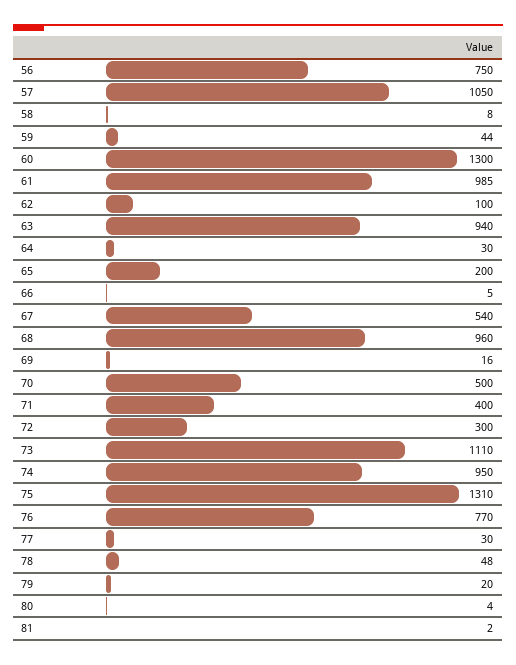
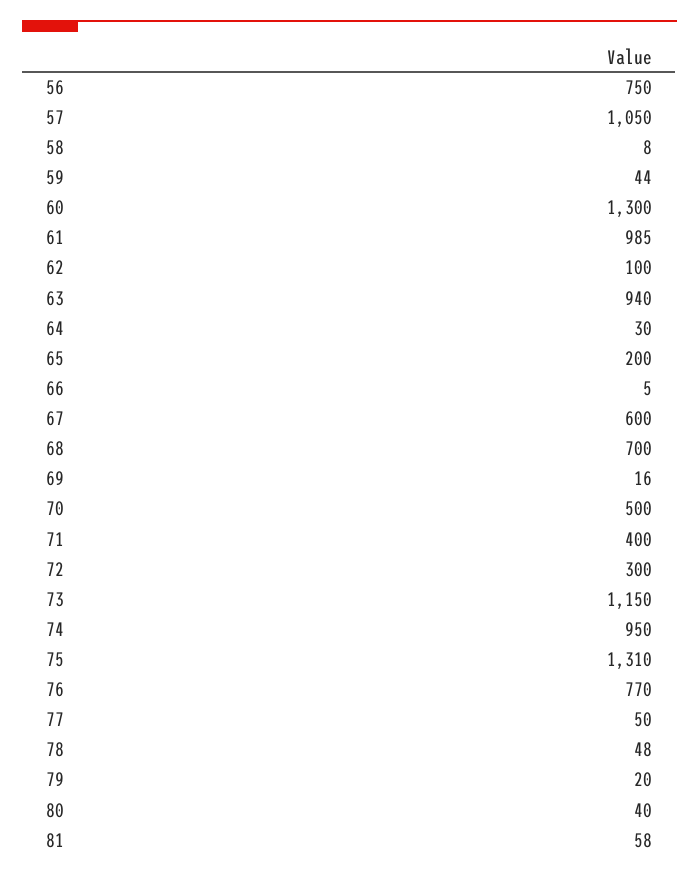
  {
    "56": 750,
    "57": 1050,
    "58": 8,
    "59": 44,
    "60": 1300,
    "61": 985,
    "62": 100,
    "63": 940,
    "64": 30,
    "65": 200,
    "66": 5,
-   "67": 540,
+   "67": 600,
-   "68": 960,
+   "68": 700,
    "69": 16,
    "70": 500,
    "71": 400,
    "72": 300,
-   "73": 1110,
+   "73": 1150,
    "74": 950,
    "75": 1310,
    "76": 770,
-   "77": 30,
+   "77": 50,
    "78": 48,
    "79": 20,
-   "80": 4,
+   "80": 40,
-   "81": 2
+   "81": 58
  }

